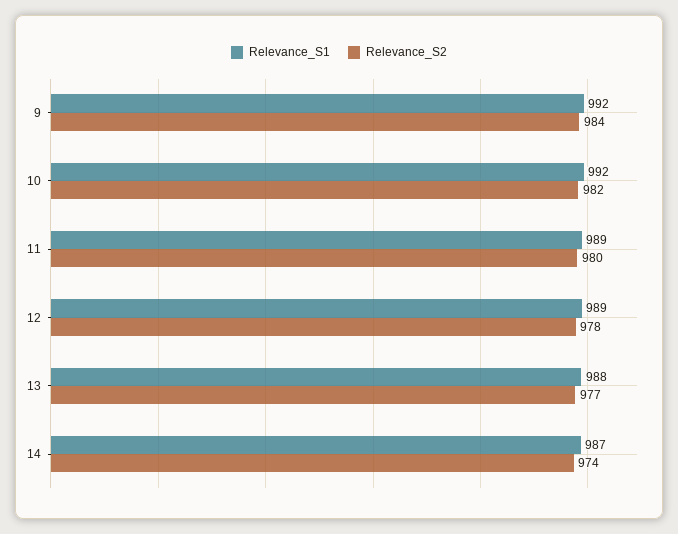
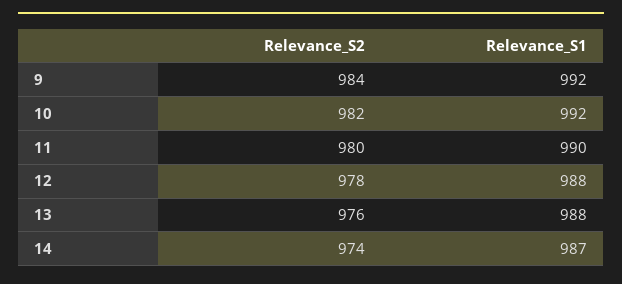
  {
    "Relevance_S1": {
      "9": 992,
      "10": 992,
-     "11": 989,
+     "11": 990,
-     "12": 989,
+     "12": 988,
      "13": 988,
      "14": 987
    },
    "Relevance_S2": {
      "9": 984,
      "10": 982,
      "11": 980,
      "12": 978,
-     "13": 977,
+     "13": 976,
      "14": 974
    }
  }

